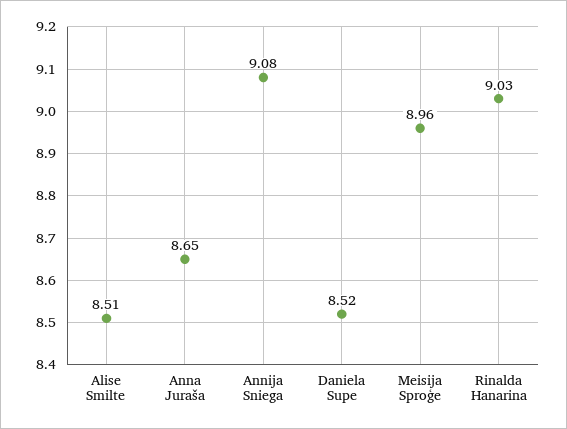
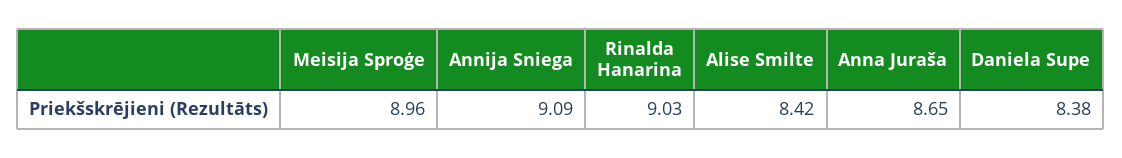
  {
-   "Alise Smilte": 8.51,
+   "Alise Smilte": 8.42,
    "Anna Juraša": 8.65,
-   "Annija Sniega": 9.08,
+   "Annija Sniega": 9.09,
-   "Daniela Supe": 8.52,
+   "Daniela Supe": 8.38,
    "Meisija Sproģe": 8.96,
    "Rinalda Hanarina": 9.03
  }

